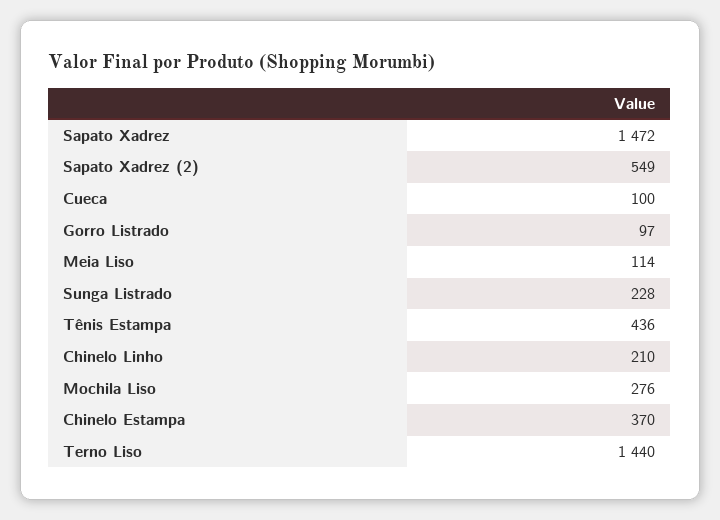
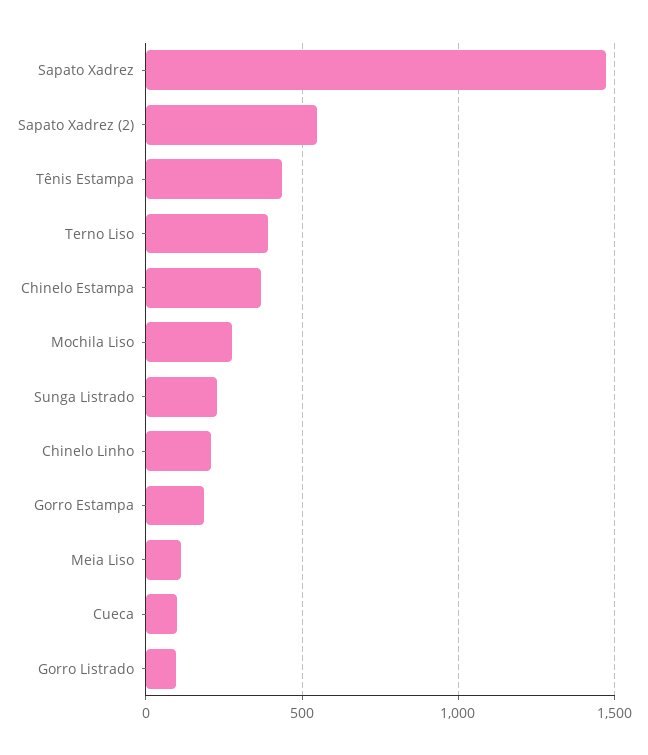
  {
    "Sapato Xadrez": 1472,
    "Sapato Xadrez (2)": 549,
    "Cueca": 100,
    "Gorro Listrado": 97,
    "Meia Liso": 114,
    "Sunga Listrado": 228,
    "Tênis Estampa": 436,
    "Chinelo Linho": 210,
    "Mochila Liso": 276,
    "Chinelo Estampa": 370,
-   "Terno Liso": 1440
+   "Terno Liso": 400,
+   "Gorro Estampa": 200
  }

